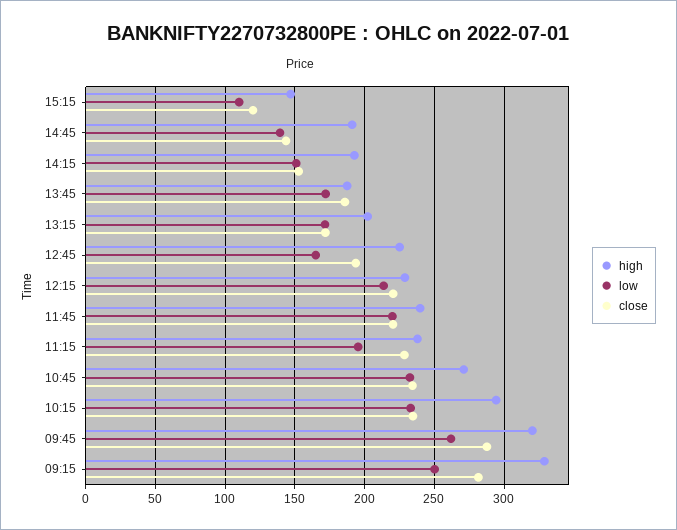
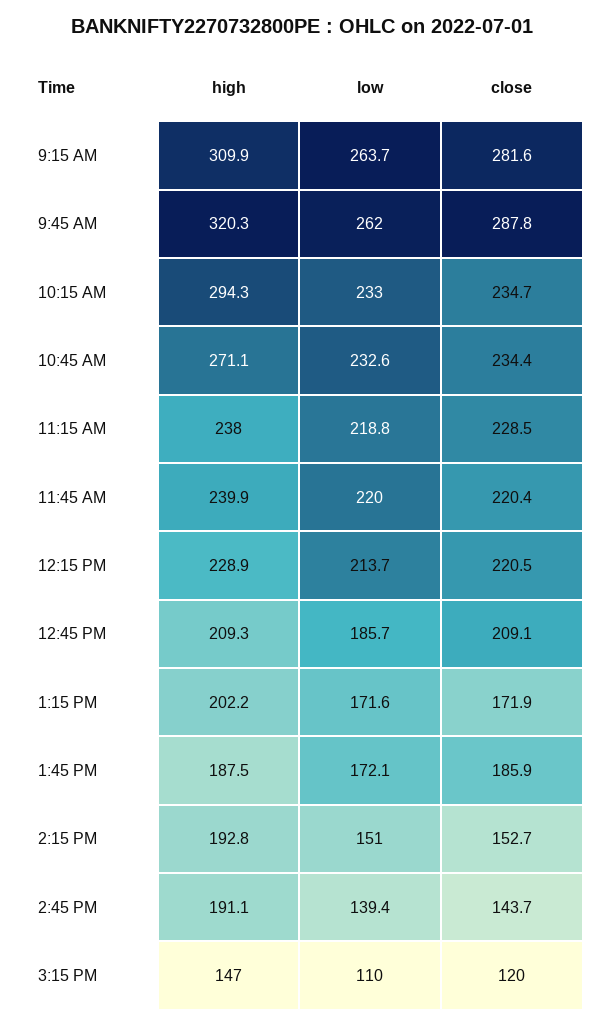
  {
    "high": {
      "15:15": 147,
      "14:45": 191.1,
      "14:15": 192.8,
      "13:45": 187.5,
      "13:15": 202.2,
-     "12:45": 225,
+     "12:45": 209.3,
      "12:15": 228.9,
      "11:45": 239.9,
      "11:15": 238,
      "10:45": 271.1,
      "10:15": 294.3,
      "09:45": 320.3,
-     "09:15": 330
+     "09:15": 309.9
    },
    "low": {
      "15:15": 110,
      "14:45": 139.4,
      "14:15": 151,
      "13:45": 172.1,
      "13:15": 171.6,
-     "12:45": 165,
+     "12:45": 185.7,
      "12:15": 213.7,
      "11:45": 220,
-     "11:15": 195,
+     "11:15": 218.8,
      "10:45": 232.6,
      "10:15": 233,
      "09:45": 262,
-     "09:15": 250
+     "09:15": 263.7
    },
    "close": {
      "15:15": 120,
      "14:45": 143.7,
      "14:15": 152.7,
      "13:45": 185.9,
      "13:15": 171.9,
-     "12:45": 195,
+     "12:45": 209.1,
      "12:15": 220.5,
      "11:45": 220.4,
      "11:15": 228.5,
      "10:45": 234.4,
      "10:15": 234.7,
      "09:45": 287.8,
      "09:15": 281.6
    }
  }

